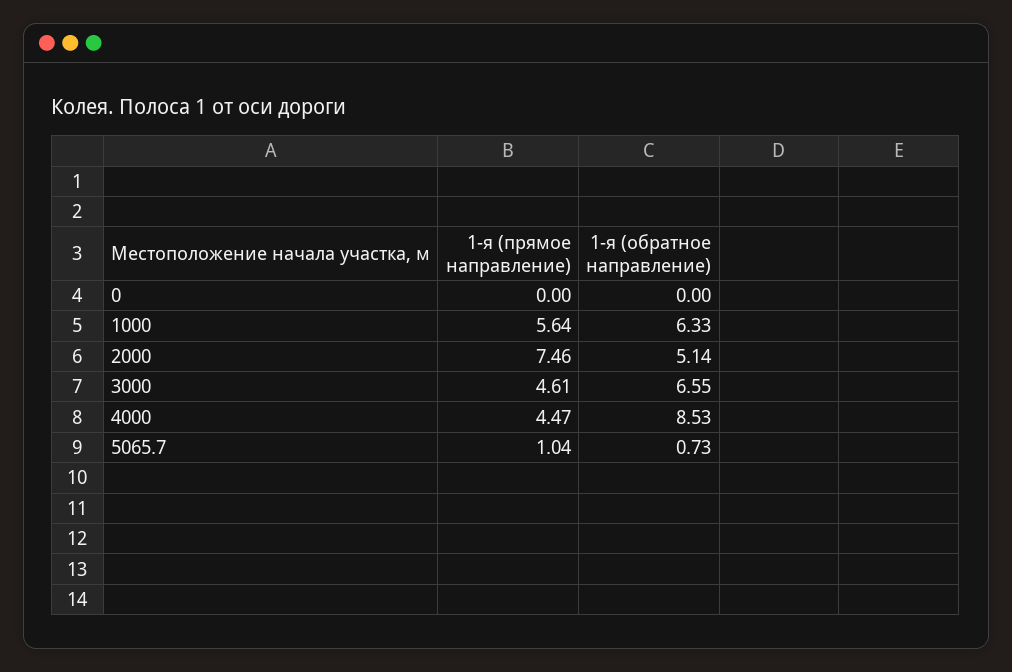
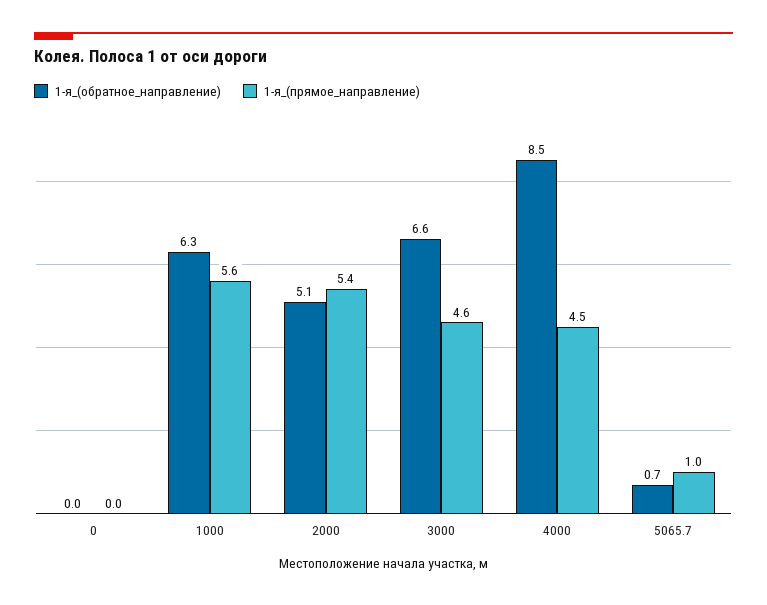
  {
    "1-я (прямое направление)": {
      "0": 0,
      "1000": 5.64,
-     "2000": 7.46,
+     "2000": 5.4,
      "3000": 4.61,
      "4000": 4.47,
      "5065.7": 1.04
    },
    "1-я (обратное направление)": {
      "0": 0,
      "1000": 6.33,
      "2000": 5.14,
      "3000": 6.55,
      "4000": 8.53,
      "5065.7": 0.73
    }
  }

